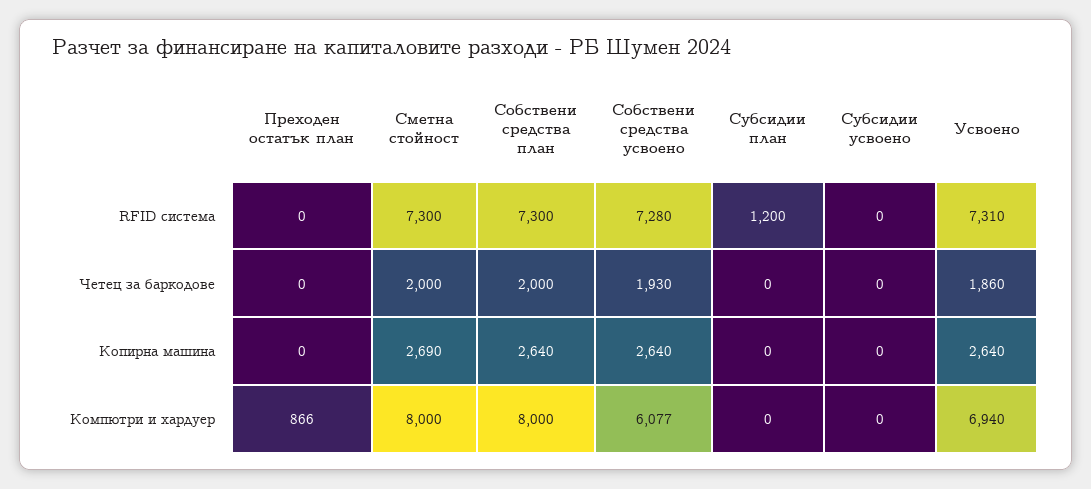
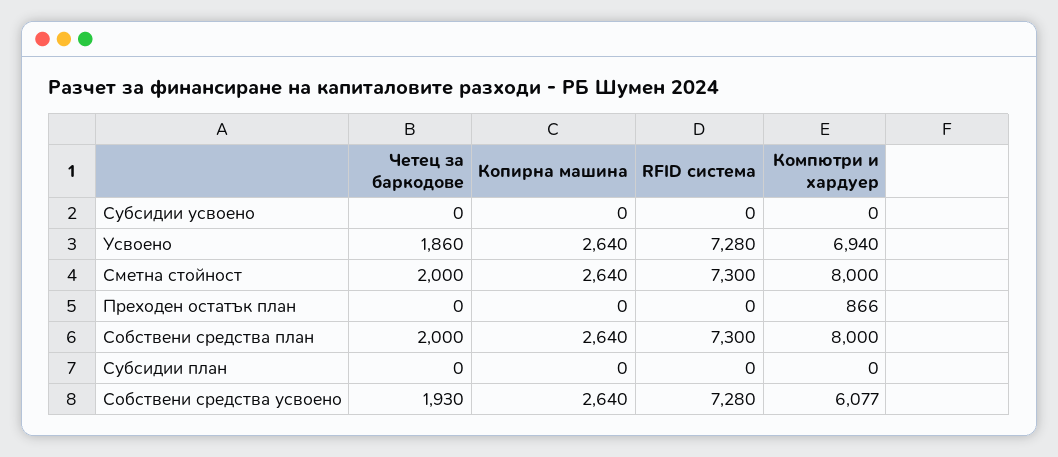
  {
    "Преходен остатък план": {
      "RFID система": 0,
      "Четец за баркодове": 0,
      "Копирна машина": 0,
      "Компютри и хардуер": 866
    },
    "Сметна стойност": {
      "RFID система": 7300,
      "Четец за баркодове": 2000,
-     "Копирна машина": 2690,
+     "Копирна машина": 2640,
      "Компютри и хардуер": 8000
    },
    "Собствени средства план": {
      "RFID система": 7300,
      "Четец за баркодове": 2000,
      "Копирна машина": 2640,
      "Компютри и хардуер": 8000
    },
    "Собствени средства усвоено": {
      "RFID система": 7280,
      "Четец за баркодове": 1930,
      "Копирна машина": 2640,
      "Компютри и хардуер": 6077
    },
    "Субсидии план": {
-     "RFID система": 1200,
+     "RFID система": 0,
      "Четец за баркодове": 0,
      "Копирна машина": 0,
      "Компютри и хардуер": 0
    },
    "Субсидии усвоено": {
      "RFID система": 0,
      "Четец за баркодове": 0,
      "Копирна машина": 0,
      "Компютри и хардуер": 0
    },
    "Усвоено": {
-     "RFID система": 7310,
+     "RFID система": 7280,
      "Четец за баркодове": 1860,
      "Копирна машина": 2640,
      "Компютри и хардуер": 6940
    }
  }

